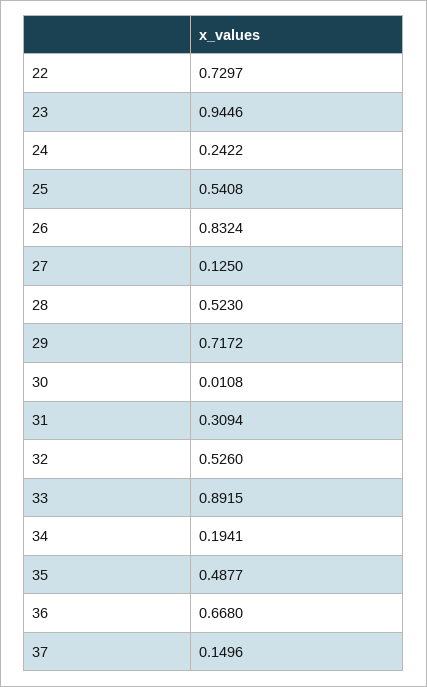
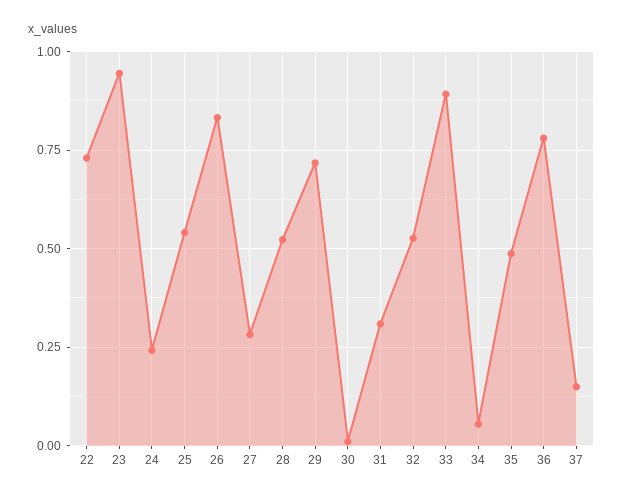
  {
    "22": 0.7297,
    "23": 0.9446,
    "24": 0.2422,
    "25": 0.5408,
    "26": 0.8324,
-   "27": 0.125,
+   "27": 0.275,
    "28": 0.523,
    "29": 0.7172,
    "30": 0.0108,
    "31": 0.3094,
    "32": 0.526,
    "33": 0.8915,
-   "34": 0.1941,
+   "34": 0.05,
    "35": 0.4877,
-   "36": 0.668,
+   "36": 0.775,
    "37": 0.1496
  }

